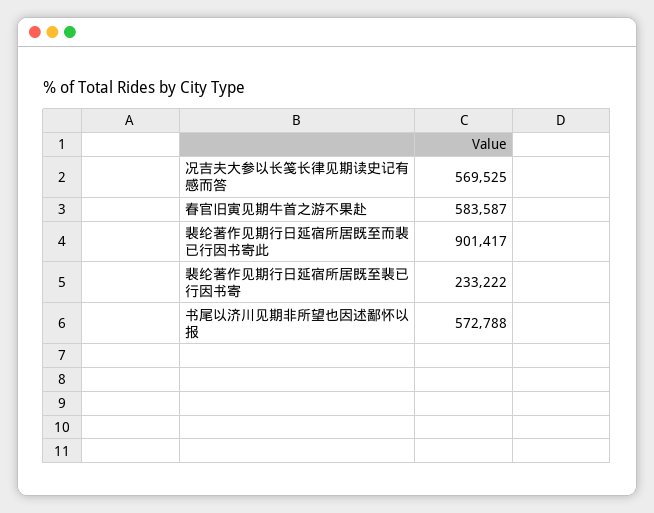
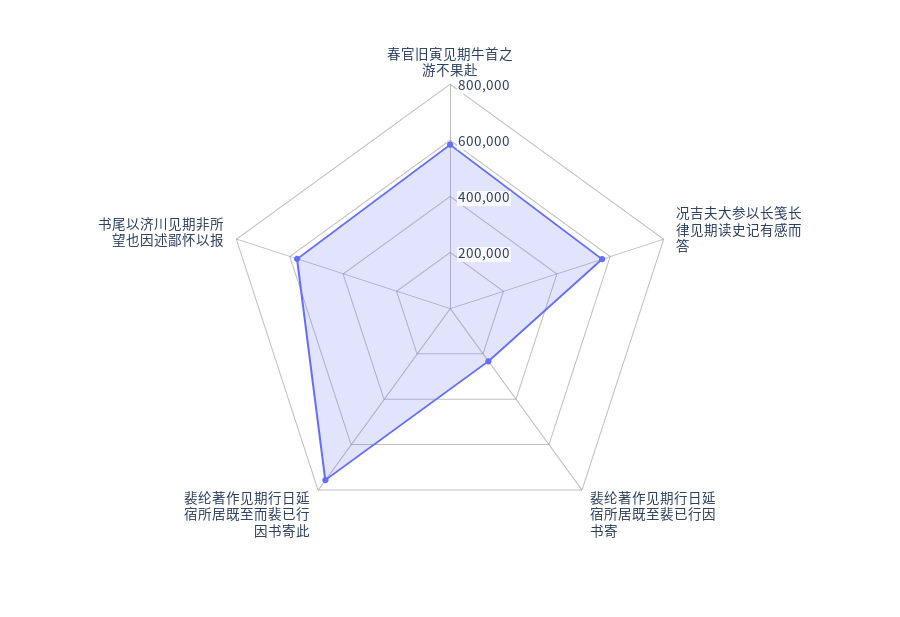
  {
    "况吉夫大参以长笺长律见期读史记有感而答": 569525,
    "春官旧寅见期牛首之游不果赴": 583587,
-   "裴纶著作见期行日延宿所居既至而裴已行因书寄此": 901417,
+   "裴纶著作见期行日延宿所居既至而裴已行因书寄此": 750000,
    "裴纶著作见期行日延宿所居既至裴已行因书寄": 233222,
    "书尾以济川见期非所望也因述鄙怀以报": 572788
  }

